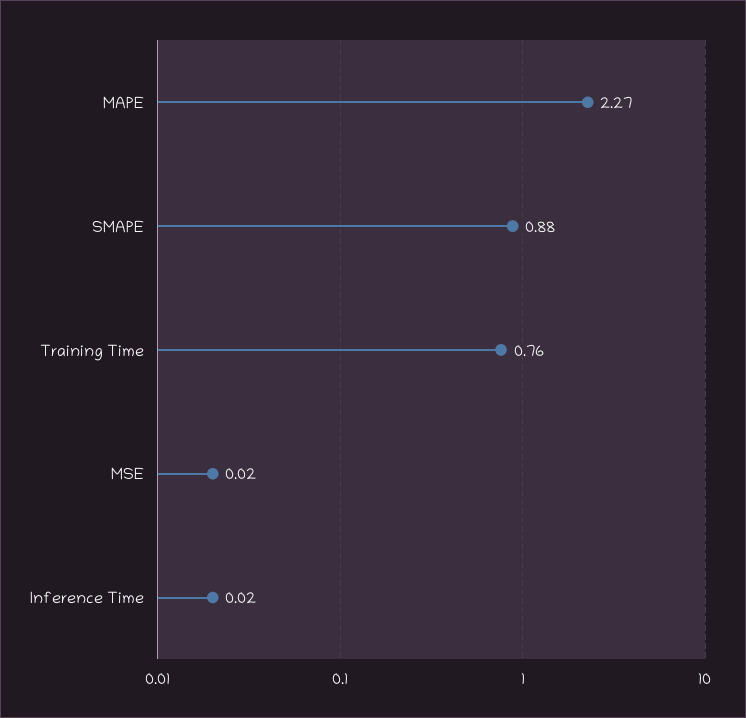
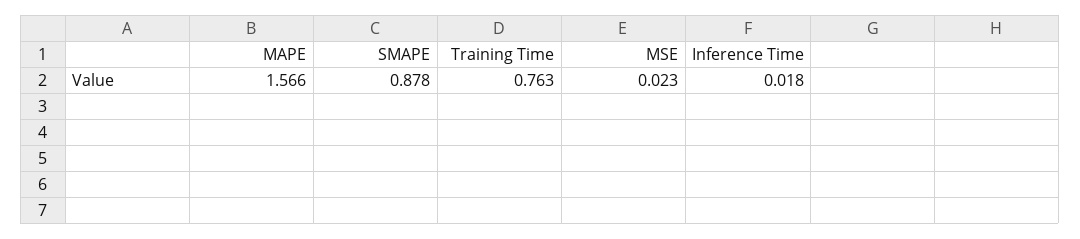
  {
-   "MAPE": 2.27,
+   "MAPE": 1.566,
    "SMAPE": 0.878,
    "Training Time": 0.763,
    "MSE": 0.023,
    "Inference Time": 0.018
  }

